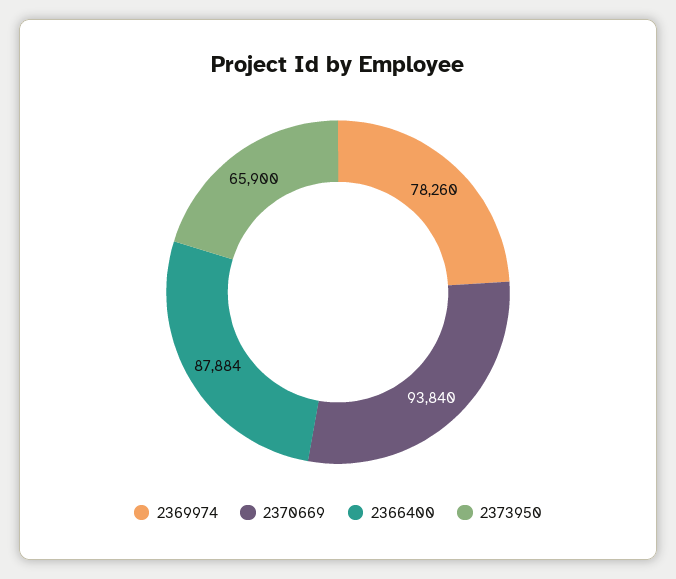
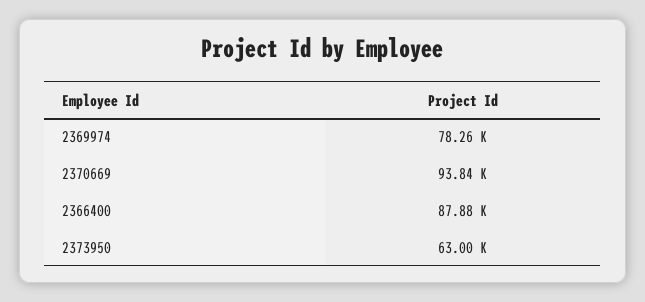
  {
    "2369974": 78260,
    "2370669": 93840,
    "2366400": 87884,
-   "2373950": 65900
+   "2373950": 63000
  }

